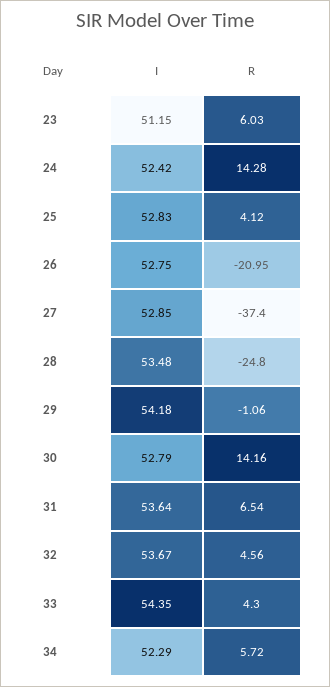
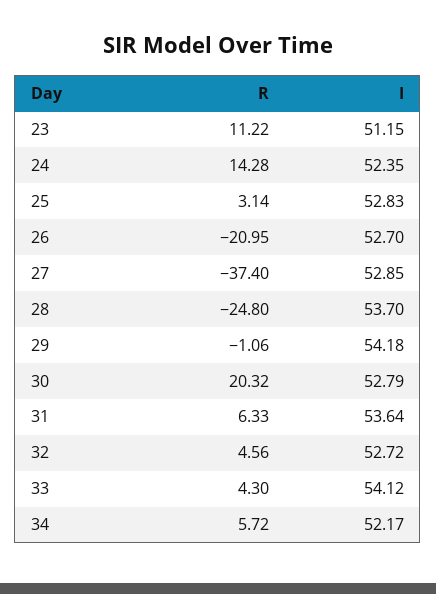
  {
    "I": {
      "23": 51.15,
-     "24": 52.42,
+     "24": 52.35,
      "25": 52.83,
-     "26": 52.75,
+     "26": 52.7,
      "27": 52.85,
-     "28": 53.48,
+     "28": 53.7,
      "29": 54.18,
      "30": 52.79,
      "31": 53.64,
-     "32": 53.67,
+     "32": 52.72,
-     "33": 54.35,
+     "33": 54.12,
-     "34": 52.29
+     "34": 52.17
    },
    "R": {
-     "23": 6.03,
+     "23": 11.22,
      "24": 14.28,
-     "25": 4.12,
+     "25": 3.14,
      "26": -20.95,
      "27": -37.4,
      "28": -24.8,
      "29": -1.06,
-     "30": 14.16,
+     "30": 20.32,
-     "31": 6.54,
+     "31": 6.33,
      "32": 4.56,
      "33": 4.3,
      "34": 5.72
    }
  }

